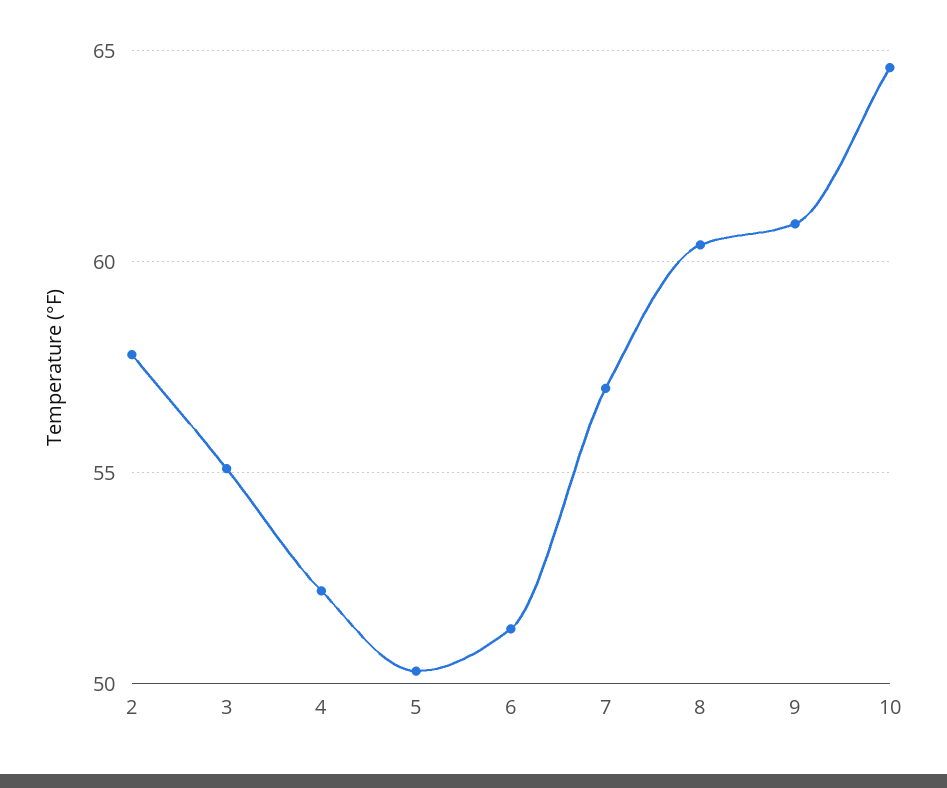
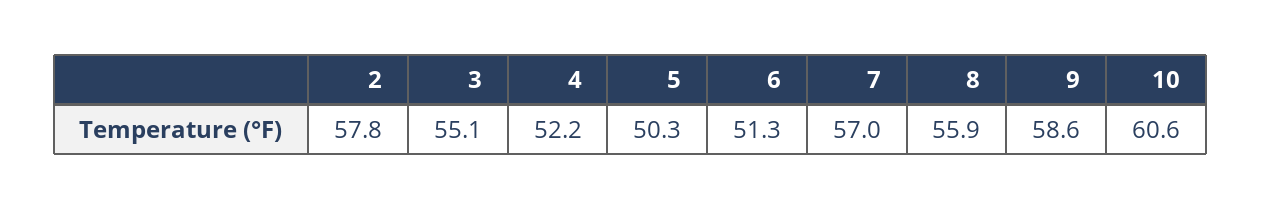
  {
    "2": 57.8,
    "3": 55.1,
    "4": 52.2,
    "5": 50.3,
    "6": 51.3,
    "7": 57,
-   "8": 60.5,
+   "8": 55.9,
-   "9": 61,
+   "9": 58.6,
-   "10": 64.5
+   "10": 60.6
  }

